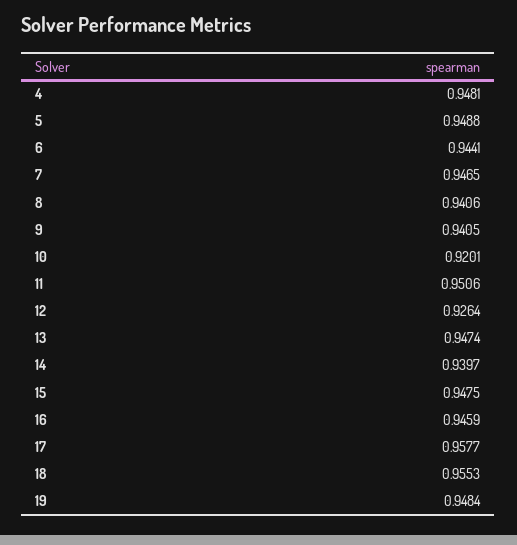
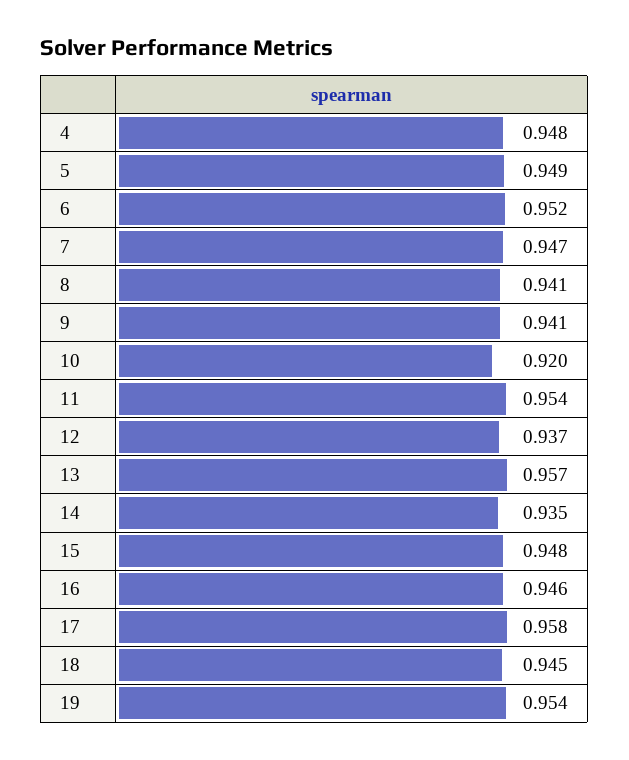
  {
    "4": 0.9481,
    "5": 0.9488,
-   "6": 0.9441,
+   "6": 0.952,
    "7": 0.9465,
    "8": 0.9406,
    "9": 0.9405,
    "10": 0.9201,
-   "11": 0.9506,
+   "11": 0.954,
-   "12": 0.9264,
+   "12": 0.937,
-   "13": 0.9474,
+   "13": 0.957,
-   "14": 0.9397,
+   "14": 0.935,
    "15": 0.9475,
    "16": 0.9459,
    "17": 0.9577,
-   "18": 0.9553,
+   "18": 0.945,
-   "19": 0.9484
+   "19": 0.954
  }

